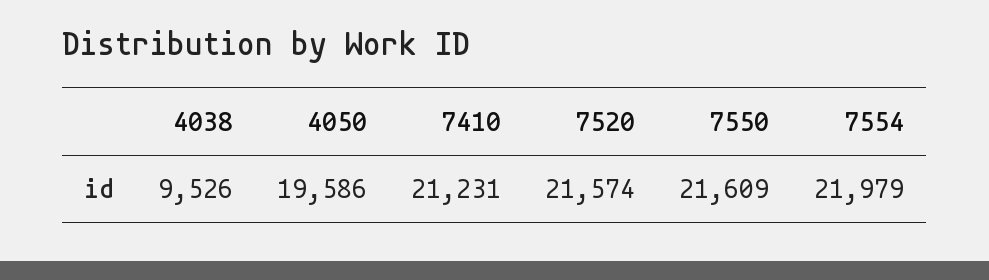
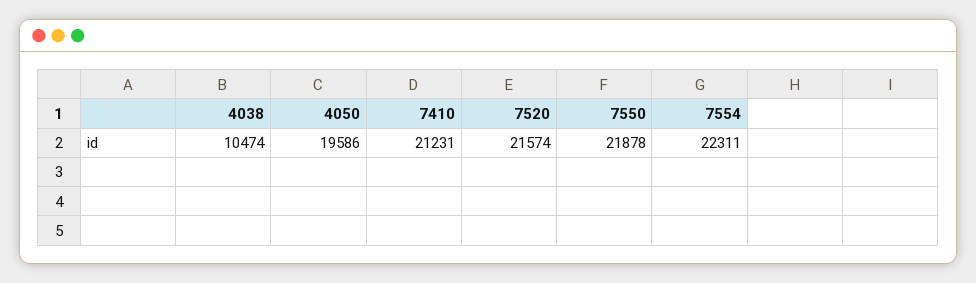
  {
-   "4038": 9526,
+   "4038": 10474,
    "4050": 19586,
    "7410": 21231,
    "7520": 21574,
-   "7550": 21609,
+   "7550": 21878,
-   "7554": 21979
+   "7554": 22311
  }

